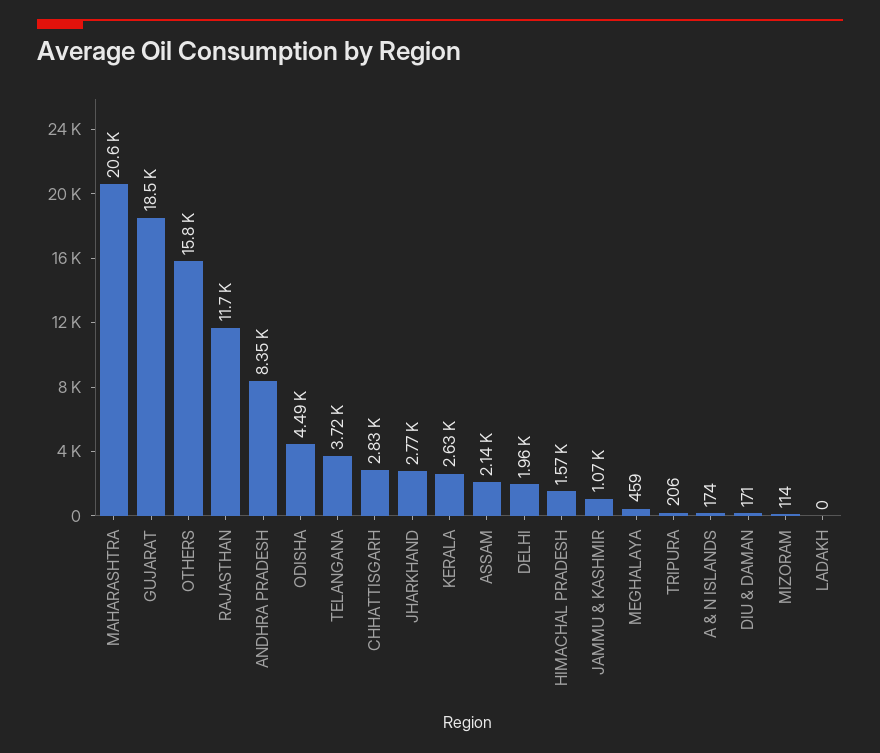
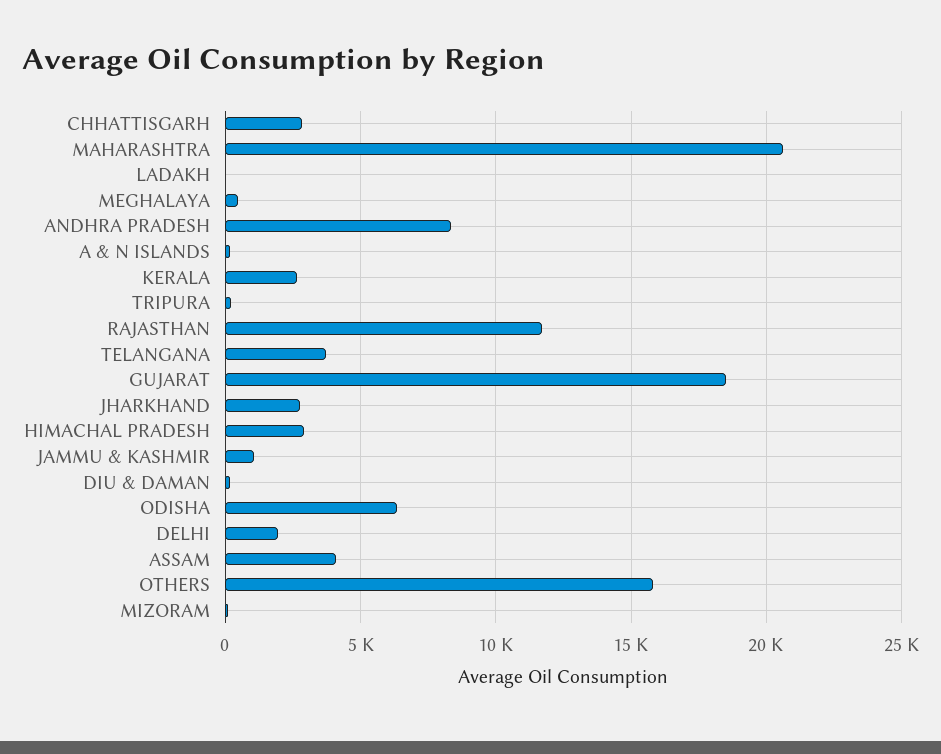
  {
    "MAHARASHTRA": 20600,
    "GUJARAT": 18500,
    "OTHERS": 15800,
    "RAJASTHAN": 11700,
    "ANDHRA PRADESH": 8350,
-   "ODISHA": 4490,
+   "ODISHA": 6500,
    "TELANGANA": 3720,
    "CHHATTISGARH": 2830,
    "JHARKHAND": 2770,
    "KERALA": 2630,
-   "ASSAM": 2140,
+   "ASSAM": 4000,
    "DELHI": 1960,
-   "HIMACHAL PRADESH": 1570,
+   "HIMACHAL PRADESH": 3000,
    "JAMMU & KASHMIR": 1070,
    "MEGHALAYA": 459,
    "TRIPURA": 206,
    "A & N ISLANDS": 174,
    "DIU & DAMAN": 171,
    "MIZORAM": 114,
    "LADAKH": 0
  }

